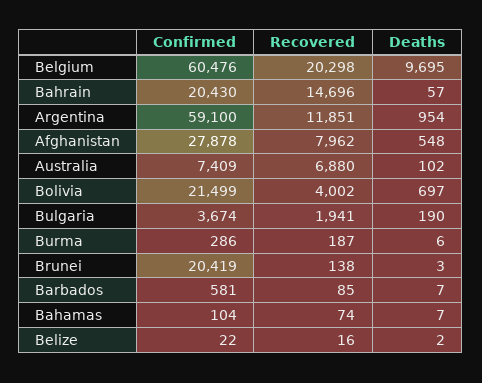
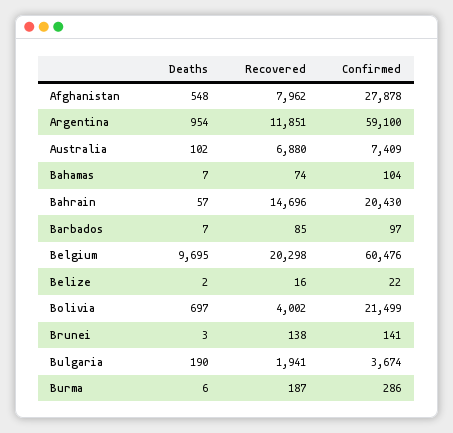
  {
    "Confirmed": {
      "Belgium": 60476,
      "Bahrain": 20430,
      "Argentina": 59100,
      "Afghanistan": 27878,
      "Australia": 7409,
      "Bolivia": 21499,
      "Bulgaria": 3674,
      "Burma": 286,
-     "Brunei": 20419,
+     "Brunei": 141,
-     "Barbados": 581,
+     "Barbados": 97,
      "Bahamas": 104,
      "Belize": 22
    },
    "Recovered": {
      "Belgium": 20298,
      "Bahrain": 14696,
      "Argentina": 11851,
      "Afghanistan": 7962,
      "Australia": 6880,
      "Bolivia": 4002,
      "Bulgaria": 1941,
      "Burma": 187,
      "Brunei": 138,
      "Barbados": 85,
      "Bahamas": 74,
      "Belize": 16
    },
    "Deaths": {
      "Belgium": 9695,
      "Bahrain": 57,
      "Argentina": 954,
      "Afghanistan": 548,
      "Australia": 102,
      "Bolivia": 697,
      "Bulgaria": 190,
      "Burma": 6,
      "Brunei": 3,
      "Barbados": 7,
      "Bahamas": 7,
      "Belize": 2
    }
  }

